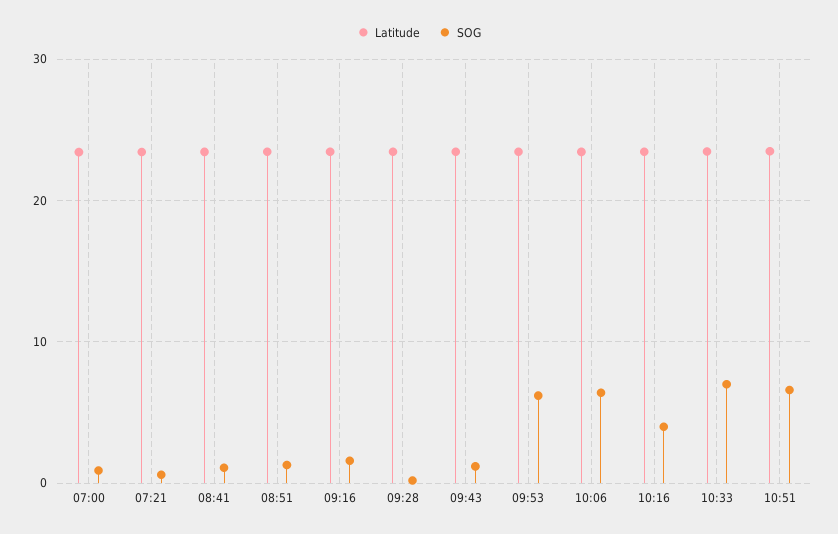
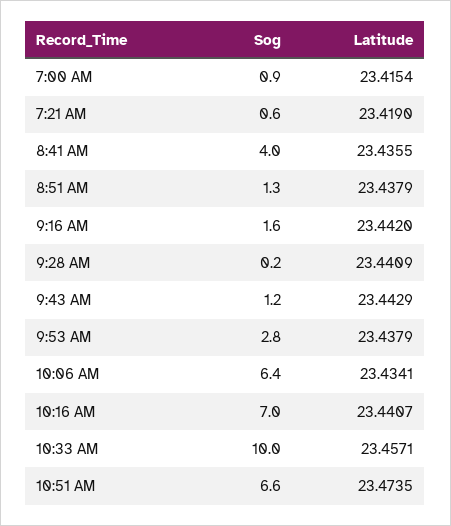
  {
    "Latitude": {
      "07:00": 23.4154,
      "07:21": 23.419,
      "08:41": 23.4355,
      "08:51": 23.4379,
      "09:16": 23.442,
      "09:28": 23.4409,
      "09:43": 23.4429,
      "09:53": 23.4379,
      "10:06": 23.4341,
      "10:16": 23.4407,
      "10:33": 23.4571,
      "10:51": 23.4735
    },
    "SOG": {
      "07:00": 0.9,
      "07:21": 0.6,
-     "08:41": 1,
+     "08:41": 4,
      "08:51": 1.3,
      "09:16": 1.6,
      "09:28": 0.2,
      "09:43": 1.2,
-     "09:53": 6,
+     "09:53": 2.8,
      "10:06": 6.4,
-     "10:16": 4,
+     "10:16": 7,
-     "10:33": 7,
+     "10:33": 10,
      "10:51": 6.6
    }
  }

